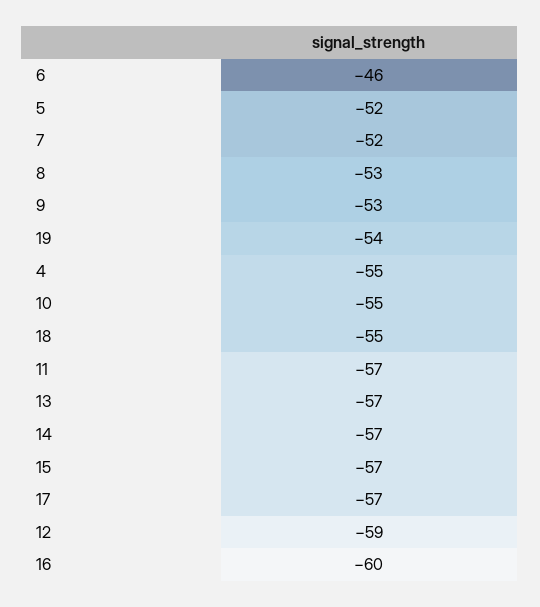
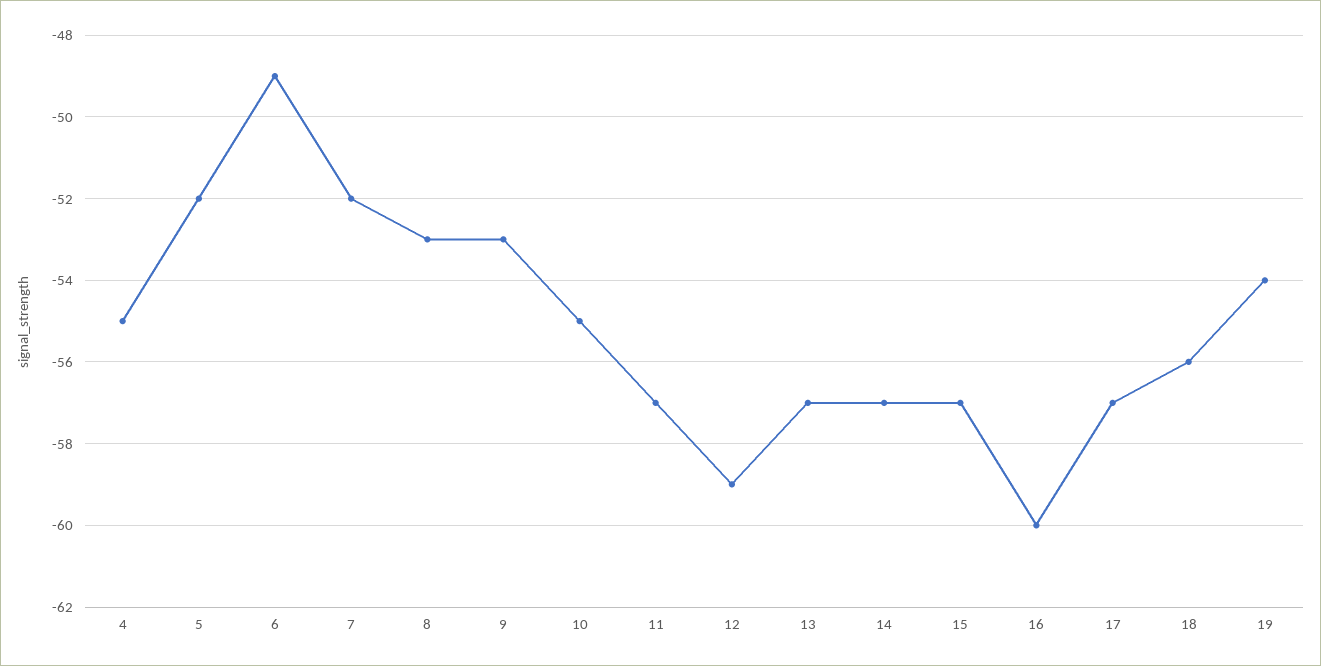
  {
-   "6": -46,
+   "6": -49,
    "5": -52,
    "7": -52,
    "8": -53,
    "9": -53,
    "19": -54,
    "4": -55,
    "10": -55,
-   "18": -55,
+   "18": -56,
    "11": -57,
    "13": -57,
    "14": -57,
    "15": -57,
    "17": -57,
    "12": -59,
    "16": -60
  }

